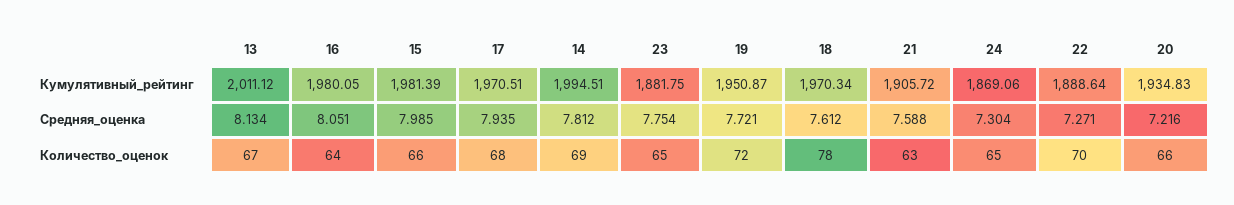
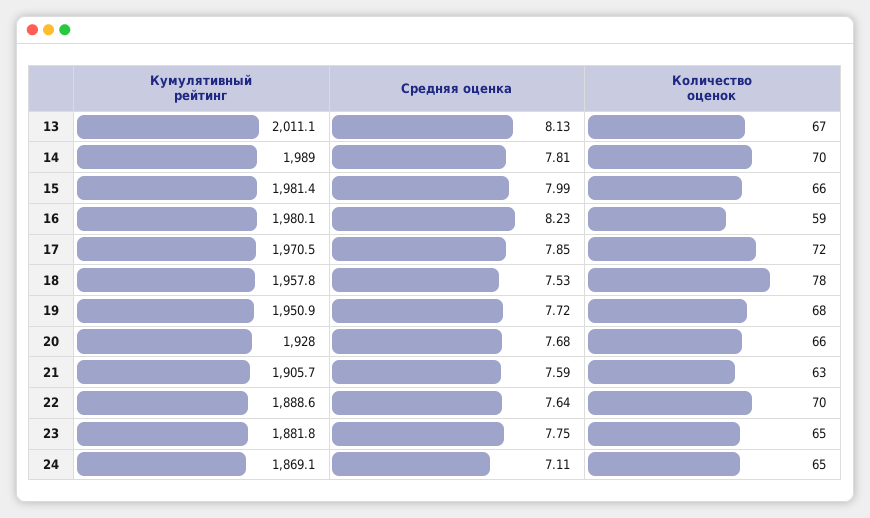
  {
    "13": {
      "Кумулятивный_рейтинг": 2011.12,
      "Средняя_оценка": 8.134,
      "Количество_оценок": 67
    },
    "16": {
      "Кумулятивный_рейтинг": 1980.05,
-     "Средняя_оценка": 8.051,
+     "Средняя_оценка": 8.23,
-     "Количество_оценок": 64
+     "Количество_оценок": 59
    },
    "15": {
      "Кумулятивный_рейтинг": 1981.39,
      "Средняя_оценка": 7.985,
      "Количество_оценок": 66
    },
    "17": {
      "Кумулятивный_рейтинг": 1970.51,
-     "Средняя_оценка": 7.935,
+     "Средняя_оценка": 7.85,
-     "Количество_оценок": 68
+     "Количество_оценок": 72
    },
    "14": {
-     "Кумулятивный_рейтинг": 1994.51,
+     "Кумулятивный_рейтинг": 1989,
      "Средняя_оценка": 7.812,
-     "Количество_оценок": 69
+     "Количество_оценок": 70
    },
    "23": {
      "Кумулятивный_рейтинг": 1881.75,
      "Средняя_оценка": 7.754,
      "Количество_оценок": 65
    },
    "19": {
      "Кумулятивный_рейтинг": 1950.87,
      "Средняя_оценка": 7.721,
-     "Количество_оценок": 72
+     "Количество_оценок": 68
    },
    "18": {
-     "Кумулятивный_рейтинг": 1970.34,
+     "Кумулятивный_рейтинг": 1957.8,
-     "Средняя_оценка": 7.612,
+     "Средняя_оценка": 7.53,
      "Количество_оценок": 78
    },
    "21": {
      "Кумулятивный_рейтинг": 1905.72,
      "Средняя_оценка": 7.588,
      "Количество_оценок": 63
    },
    "24": {
      "Кумулятивный_рейтинг": 1869.06,
-     "Средняя_оценка": 7.304,
+     "Средняя_оценка": 7.11,
      "Количество_оценок": 65
    },
    "22": {
      "Кумулятивный_рейтинг": 1888.64,
-     "Средняя_оценка": 7.271,
+     "Средняя_оценка": 7.64,
      "Количество_оценок": 70
    },
    "20": {
-     "Кумулятивный_рейтинг": 1934.83,
+     "Кумулятивный_рейтинг": 1928,
-     "Средняя_оценка": 7.216,
+     "Средняя_оценка": 7.68,
      "Количество_оценок": 66
    }
  }

